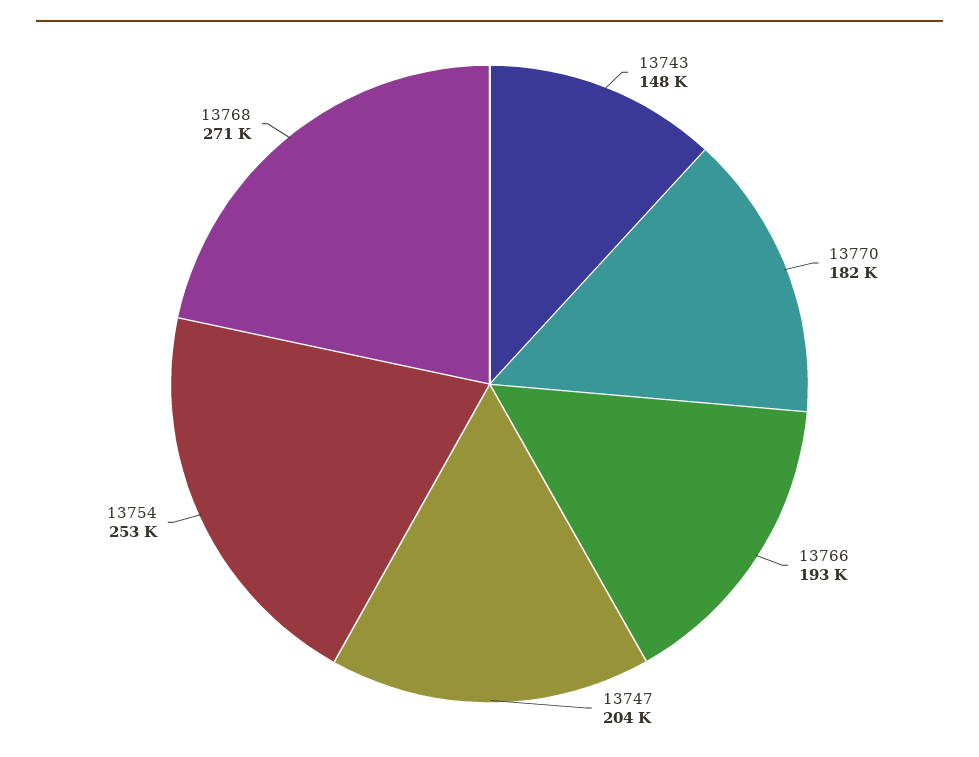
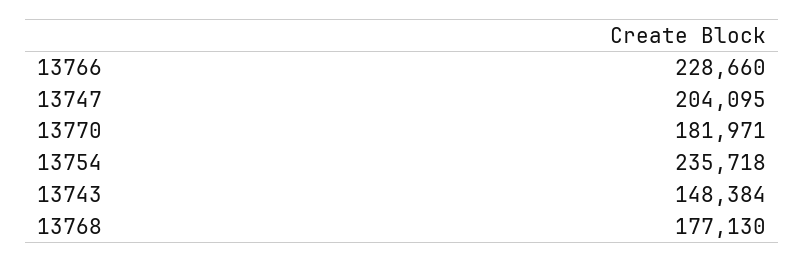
  {
    "13743": 148384,
    "13770": 181971,
-   "13766": 193000,
+   "13766": 228660,
    "13747": 204095,
-   "13754": 253000,
+   "13754": 235718,
-   "13768": 271000
+   "13768": 177130
  }

